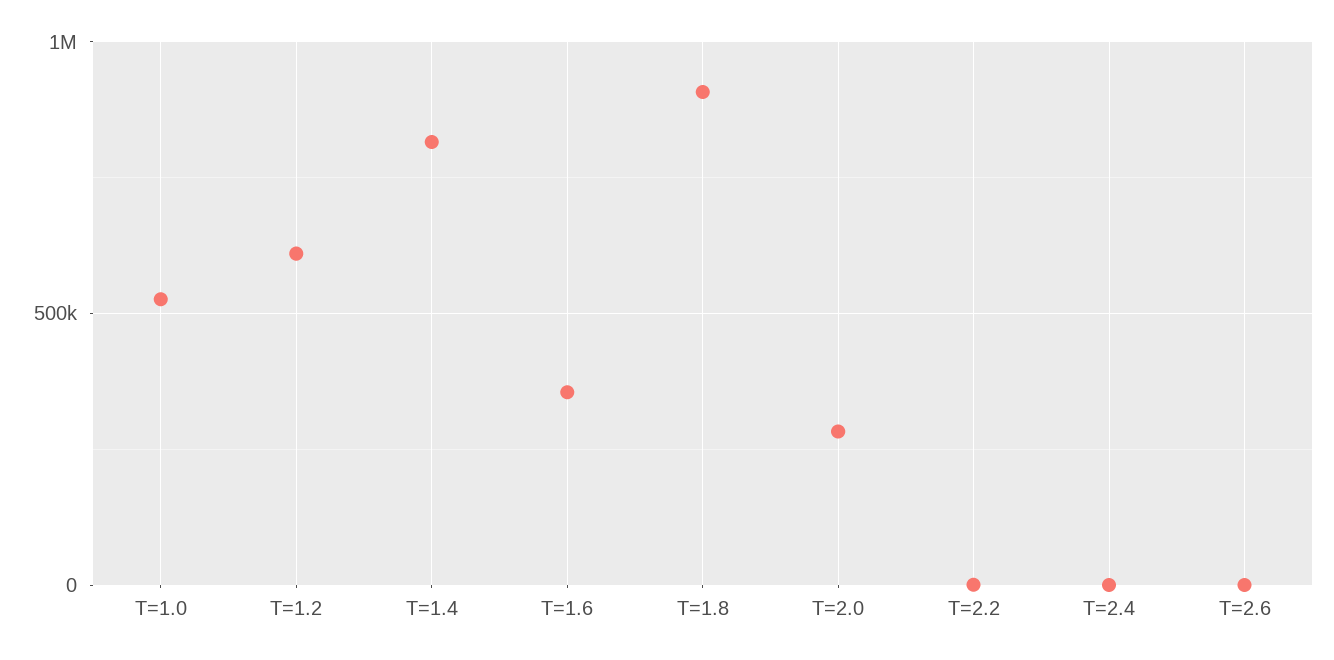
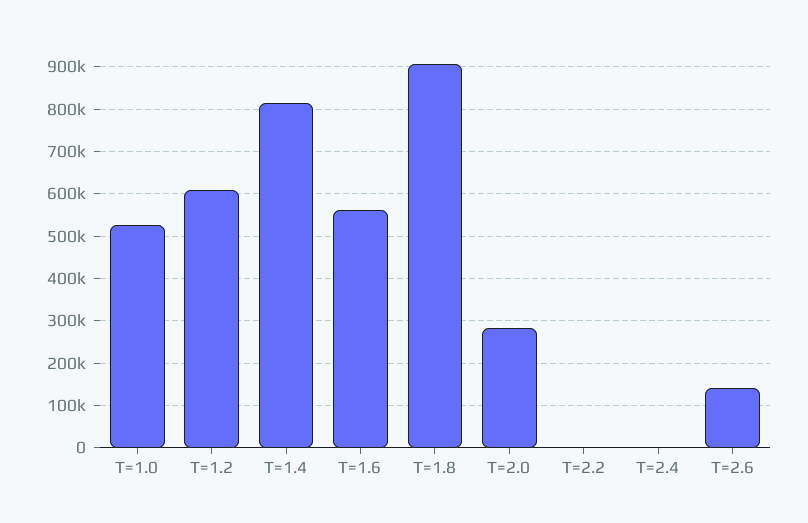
  {
    "T=1.0": 520000,
    "T=1.2": 620000,
    "T=1.4": 820000,
-   "T=1.6": 350000,
+   "T=1.6": 560000,
    "T=1.8": 900000,
    "T=2.0": 280000,
    "T=2.2": 0,
    "T=2.4": 0,
-   "T=2.6": 0
+   "T=2.6": 140000
  }

